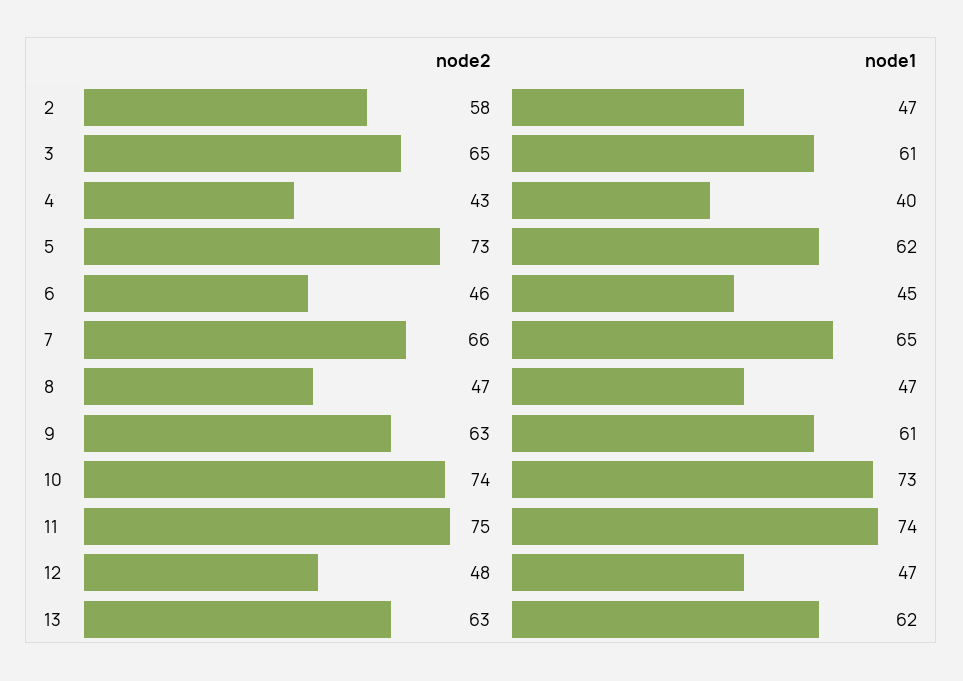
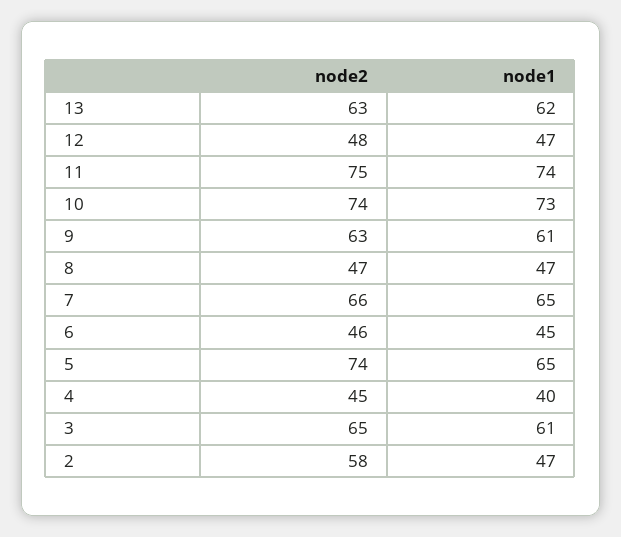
  {
    "node2": {
      "2": 58,
      "3": 65,
-     "4": 43,
+     "4": 45,
-     "5": 73,
+     "5": 74,
      "6": 46,
      "7": 66,
      "8": 47,
      "9": 63,
      "10": 74,
      "11": 75,
      "12": 48,
      "13": 63
    },
    "node1": {
      "2": 47,
      "3": 61,
      "4": 40,
-     "5": 62,
+     "5": 65,
      "6": 45,
      "7": 65,
      "8": 47,
      "9": 61,
      "10": 73,
      "11": 74,
      "12": 47,
      "13": 62
    }
  }

